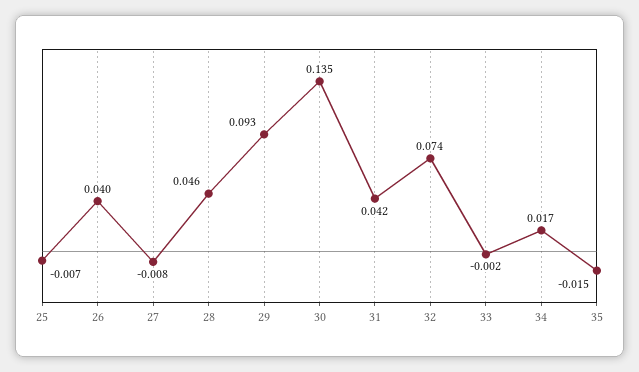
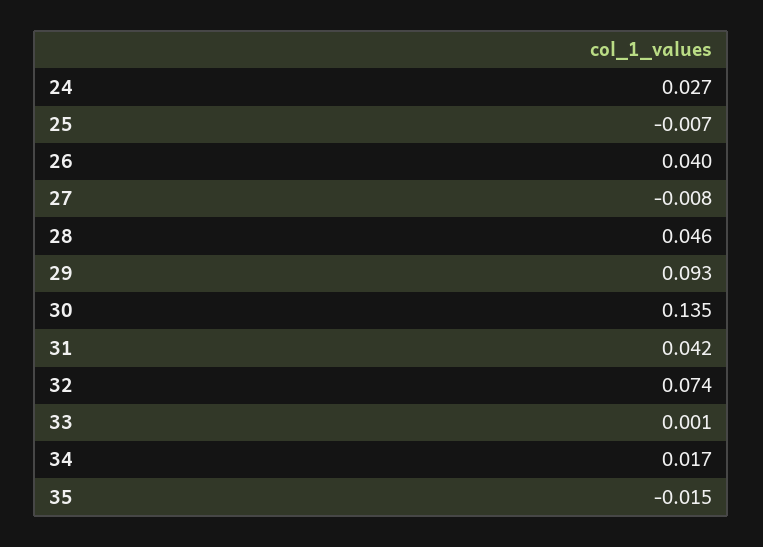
  {
    "25": -0.007,
    "26": 0.04,
    "27": -0.008,
    "28": 0.046,
    "29": 0.093,
    "30": 0.135,
    "31": 0.042,
    "32": 0.074,
-   "33": -0.002,
+   "33": 0.001,
    "34": 0.017,
-   "35": -0.015
+   "35": -0.015,
+   "24": 0.027
  }

